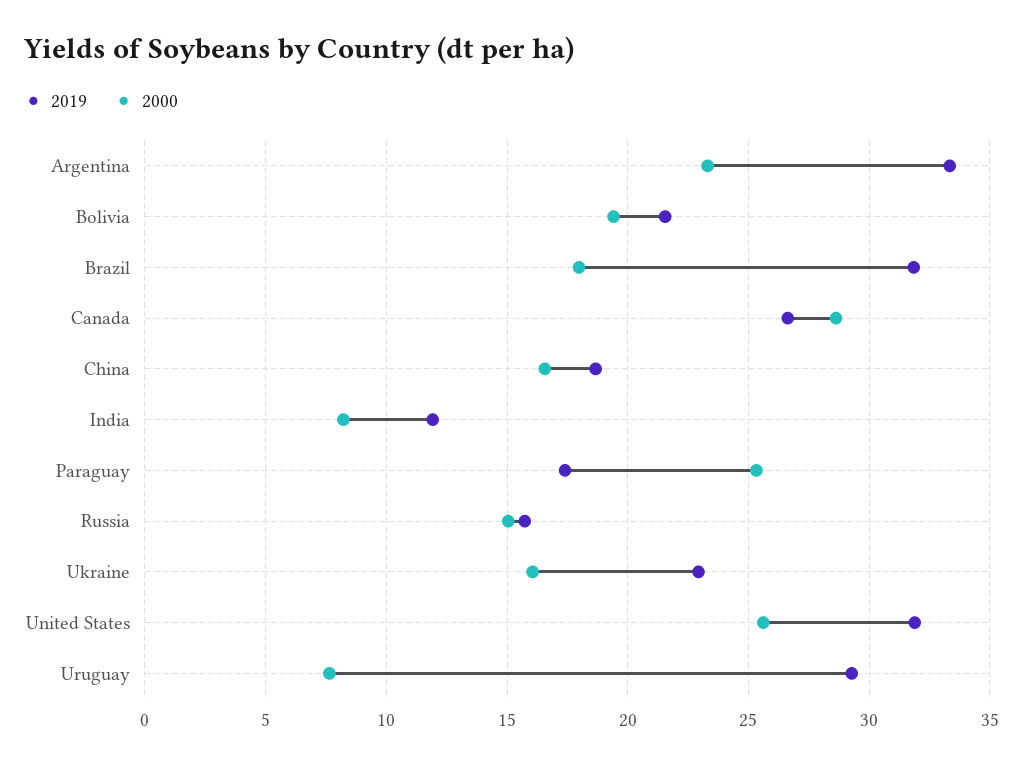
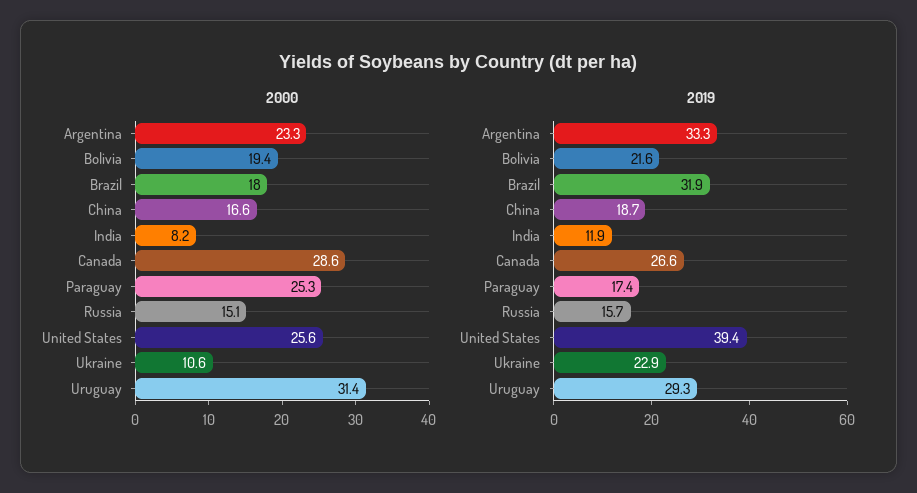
  {
    "2019": {
      "Argentina": 33.3,
      "Bolivia": 21.6,
      "Brazil": 31.9,
      "Canada": 26.6,
      "China": 18.7,
      "India": 11.9,
      "Paraguay": 17.4,
      "Russia": 15.7,
      "Ukraine": 22.9,
-     "United States": 32,
+     "United States": 39.4,
      "Uruguay": 29.3
    },
    "2000": {
      "Argentina": 23.3,
      "Bolivia": 19.4,
      "Brazil": 18,
      "Canada": 28.6,
      "China": 16.6,
      "India": 8.2,
      "Paraguay": 25.3,
      "Russia": 15.1,
-     "Ukraine": 16,
+     "Ukraine": 10.6,
      "United States": 25.6,
-     "Uruguay": 7.5
+     "Uruguay": 31.4
    }
  }

